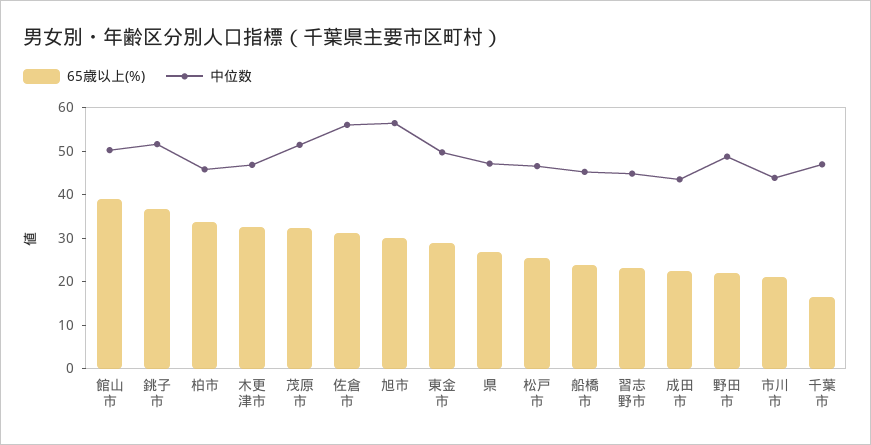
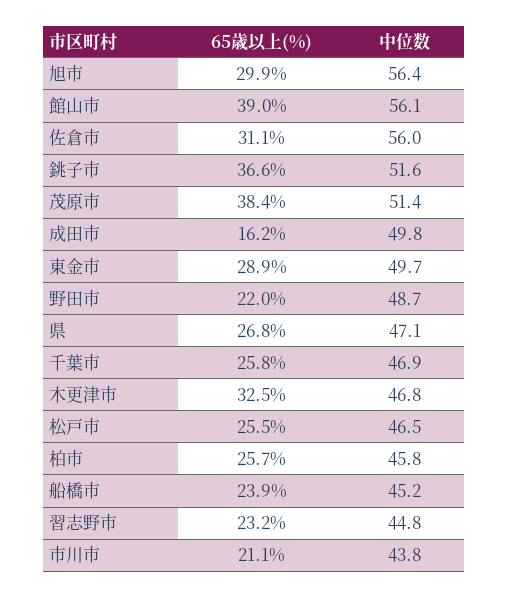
  {
    "65歳以上(%)": {
      "館山市": 39,
      "銚子市": 36.6,
-     "柏市": 34,
+     "柏市": 25.7,
      "木更津市": 32.5,
-     "茂原市": 32,
+     "茂原市": 38.4,
      "佐倉市": 31.1,
      "旭市": 29.9,
      "東金市": 28.9,
      "県": 26.8,
      "松戸市": 25.5,
      "船橋市": 23.9,
      "習志野市": 23.2,
-     "成田市": 22,
+     "成田市": 16.2,
      "野田市": 22,
      "市川市": 21.1,
-     "千葉市": 16
+     "千葉市": 25.8
    },
    "中位数": {
-     "館山市": 50,
+     "館山市": 56.1,
      "銚子市": 51.6,
      "柏市": 45.8,
      "木更津市": 46.8,
      "茂原市": 51.4,
      "佐倉市": 56,
      "旭市": 56.4,
      "東金市": 49.7,
      "県": 47.1,
      "松戸市": 46.5,
      "船橋市": 45.2,
      "習志野市": 44.8,
-     "成田市": 44,
+     "成田市": 49.8,
      "野田市": 48.7,
      "市川市": 43.8,
      "千葉市": 46.9
    }
  }

